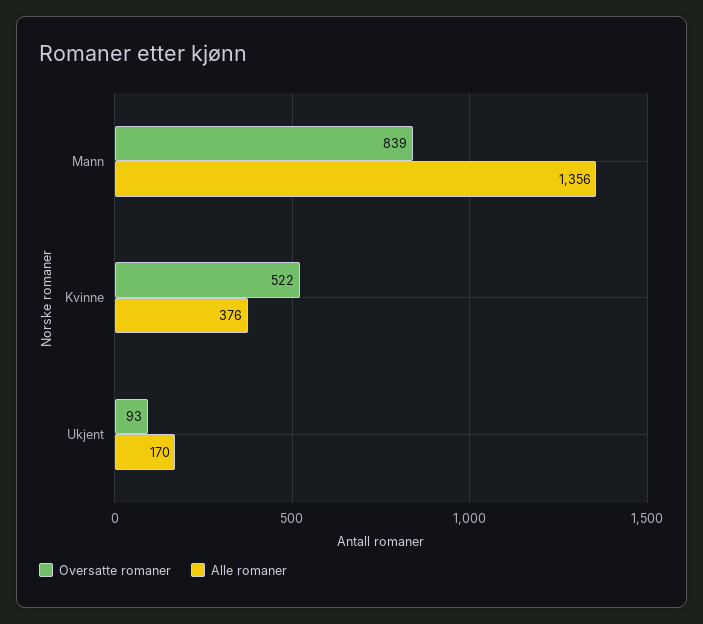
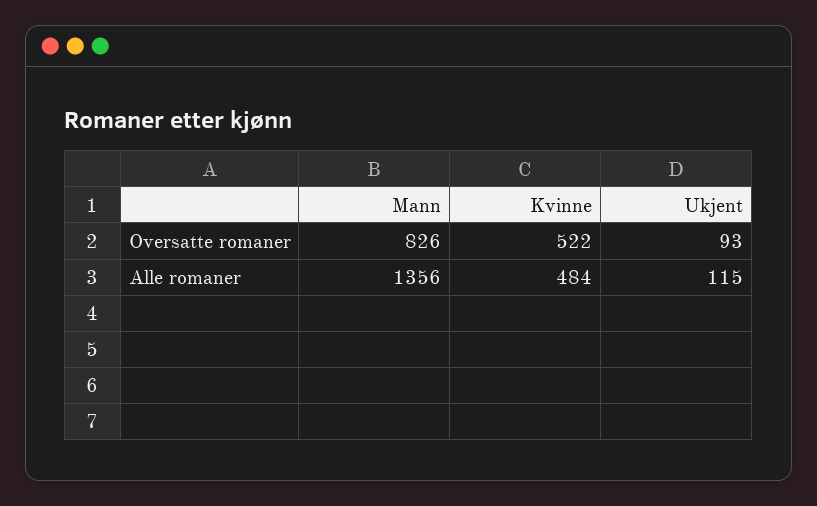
  {
    "Oversatte romaner": {
-     "Mann": 839,
+     "Mann": 826,
      "Kvinne": 522,
      "Ukjent": 93
    },
    "Alle romaner": {
      "Mann": 1356,
-     "Kvinne": 376,
+     "Kvinne": 484,
-     "Ukjent": 170
+     "Ukjent": 115
    }
  }

